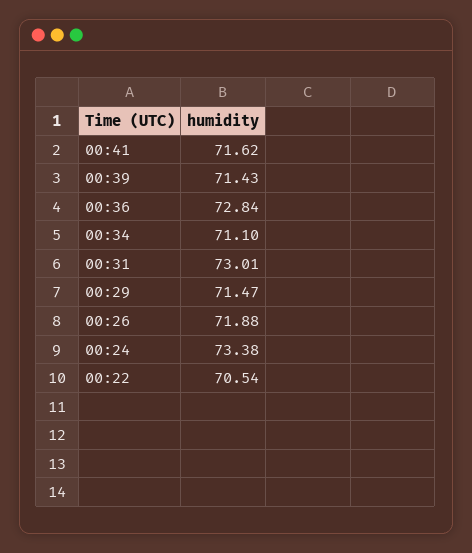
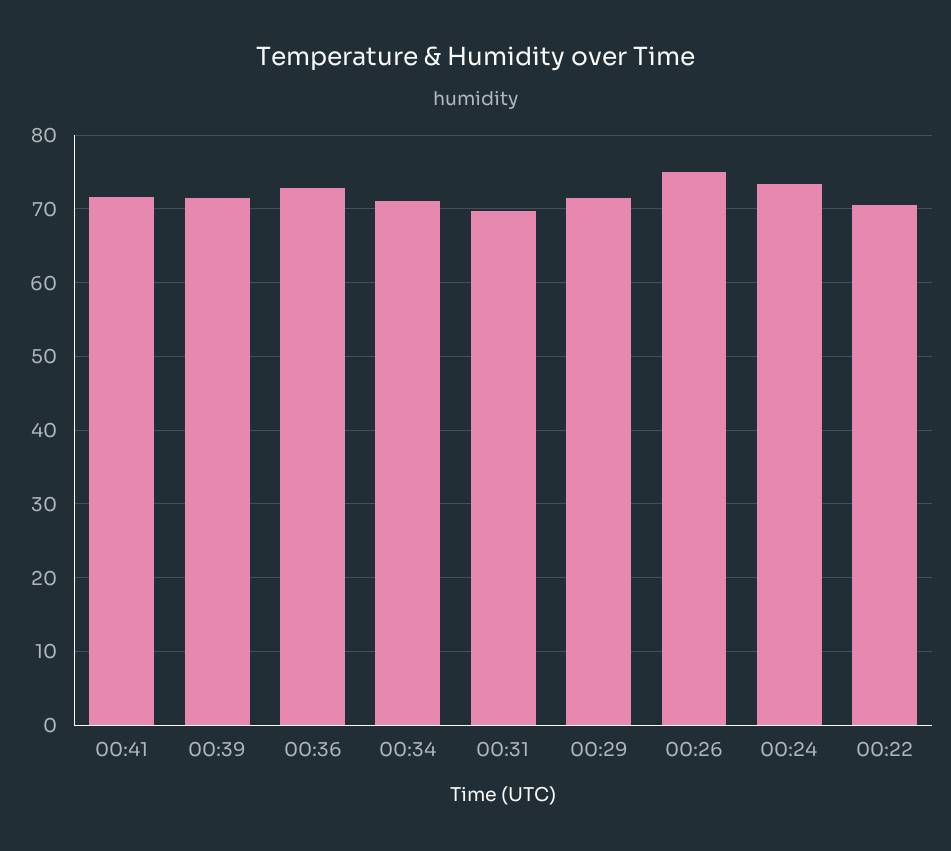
  {
    "00:41": 71.62,
    "00:39": 71.43,
    "00:36": 72.84,
    "00:34": 71.1,
-   "00:31": 73.01,
+   "00:31": 70,
    "00:29": 71.47,
-   "00:26": 71.88,
+   "00:26": 75,
    "00:24": 73.38,
    "00:22": 70.54
  }

